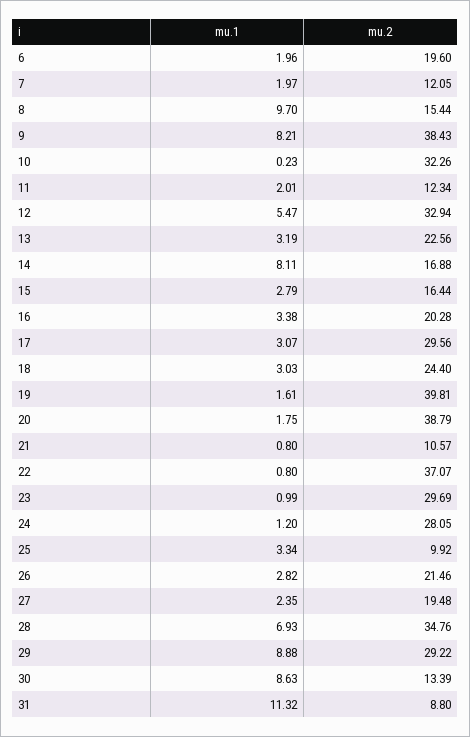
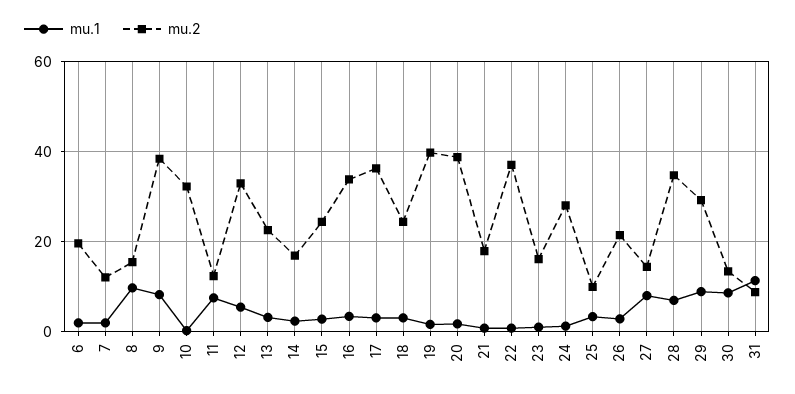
  {
    "mu.1": {
      "6": 1.96,
      "7": 1.97,
      "8": 9.7,
      "9": 8.21,
      "10": 0.23,
-     "11": 2.01,
+     "11": 8,
      "12": 5.47,
      "13": 3.19,
-     "14": 8.11,
+     "14": 2,
      "15": 2.79,
      "16": 3.38,
      "17": 3.07,
      "18": 3.03,
      "19": 1.61,
      "20": 1.75,
      "21": 0.8,
      "22": 0.8,
      "23": 0.99,
      "24": 1.2,
      "25": 3.34,
      "26": 2.82,
-     "27": 2.35,
+     "27": 8,
      "28": 6.93,
      "29": 8.88,
      "30": 8.63,
      "31": 11.32
    },
    "mu.2": {
      "6": 19.6,
      "7": 12.05,
      "8": 15.44,
      "9": 38.43,
      "10": 32.26,
      "11": 12.34,
      "12": 32.94,
      "13": 22.56,
      "14": 16.88,
-     "15": 16.44,
+     "15": 24,
-     "16": 20.28,
+     "16": 34,
-     "17": 29.56,
+     "17": 36,
      "18": 24.4,
      "19": 39.81,
      "20": 38.79,
-     "21": 10.57,
+     "21": 18,
      "22": 37.07,
-     "23": 29.69,
+     "23": 16,
      "24": 28.05,
      "25": 9.92,
      "26": 21.46,
-     "27": 19.48,
+     "27": 14,
      "28": 34.76,
      "29": 29.22,
      "30": 13.39,
      "31": 8.8
    }
  }

